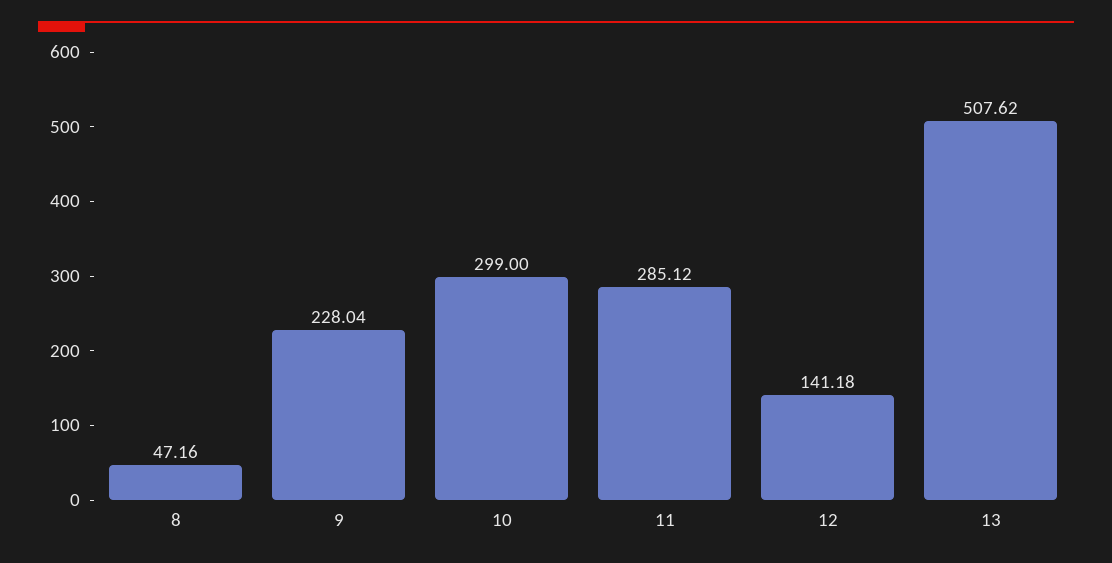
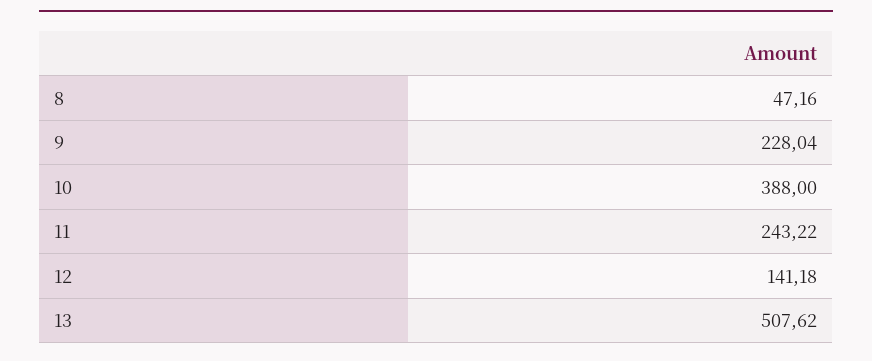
  {
    "8": 47.16,
    "9": 228.04,
-   "10": 299,
+   "10": 388,
-   "11": 285.12,
+   "11": 243.22,
    "12": 141.18,
    "13": 507.62
  }

